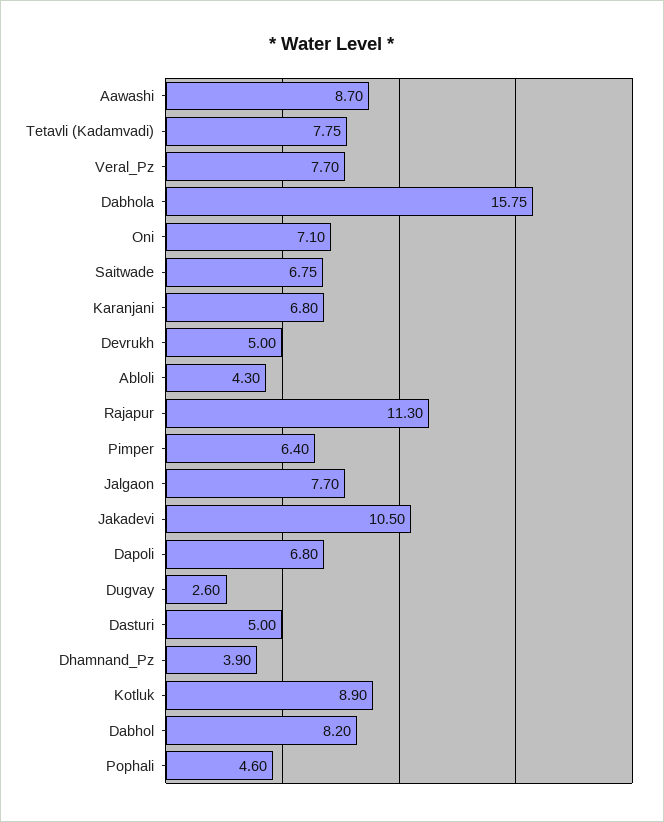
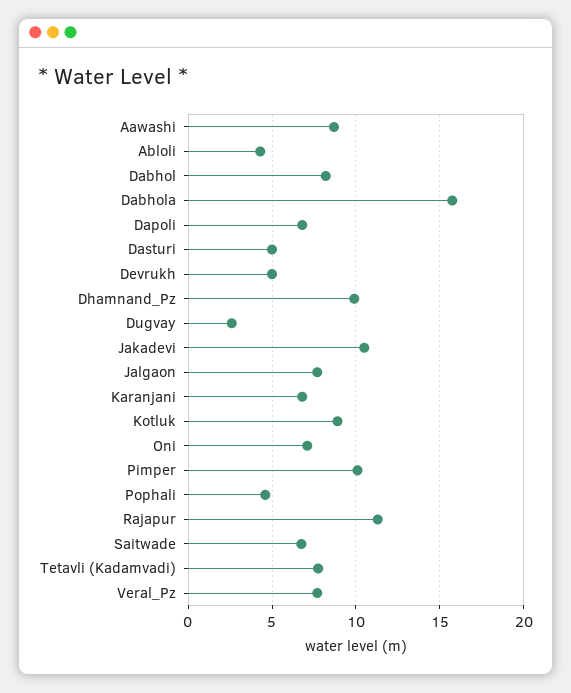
  {
    "Aawashi": 8.7,
    "Tetavli (Kadamvadi)": 7.75,
    "Veral_Pz": 7.7,
    "Dabhola": 15.75,
    "Oni": 7.1,
    "Saitwade": 6.75,
    "Karanjani": 6.8,
    "Devrukh": 5,
    "Abloli": 4.3,
    "Rajapur": 11.3,
-   "Pimper": 6.4,
+   "Pimper": 10,
    "Jalgaon": 7.7,
    "Jakadevi": 10.5,
    "Dapoli": 6.8,
    "Dugvay": 2.6,
    "Dasturi": 5,
-   "Dhamnand_Pz": 3.9,
+   "Dhamnand_Pz": 10,
    "Kotluk": 8.9,
    "Dabhol": 8.2,
    "Pophali": 4.6
  }

